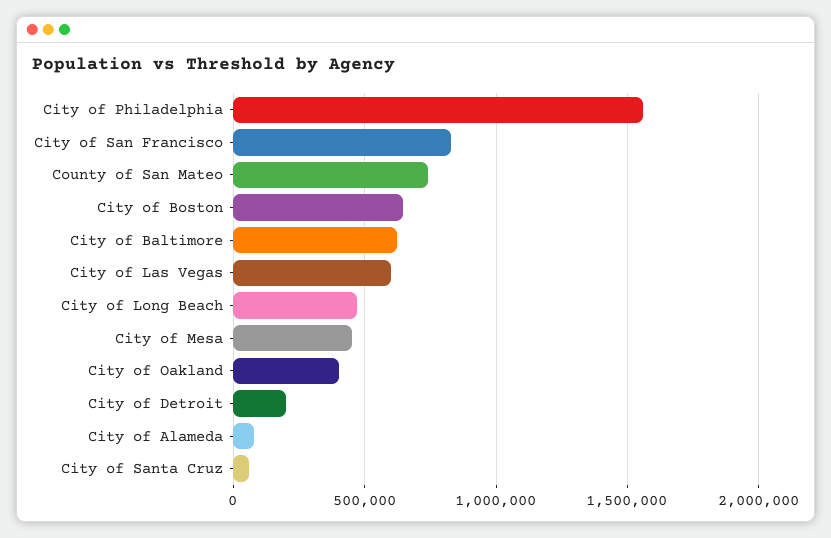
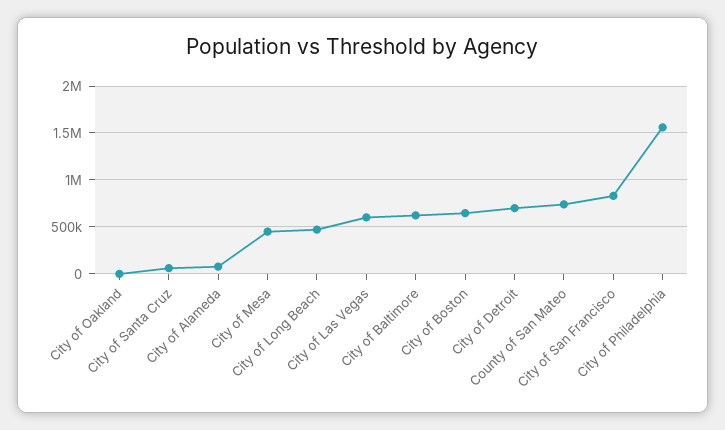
  {
    "City of Philadelphia": 1550000,
    "City of San Francisco": 850000,
    "County of San Mateo": 750000,
    "City of Boston": 650000,
    "City of Baltimore": 600000,
    "City of Las Vegas": 600000,
    "City of Long Beach": 450000,
    "City of Mesa": 450000,
-   "City of Oakland": 400000,
+   "City of Oakland": 0,
-   "City of Detroit": 200000,
+   "City of Detroit": 700000,
    "City of Alameda": 100000,
    "City of Santa Cruz": 50000
  }

